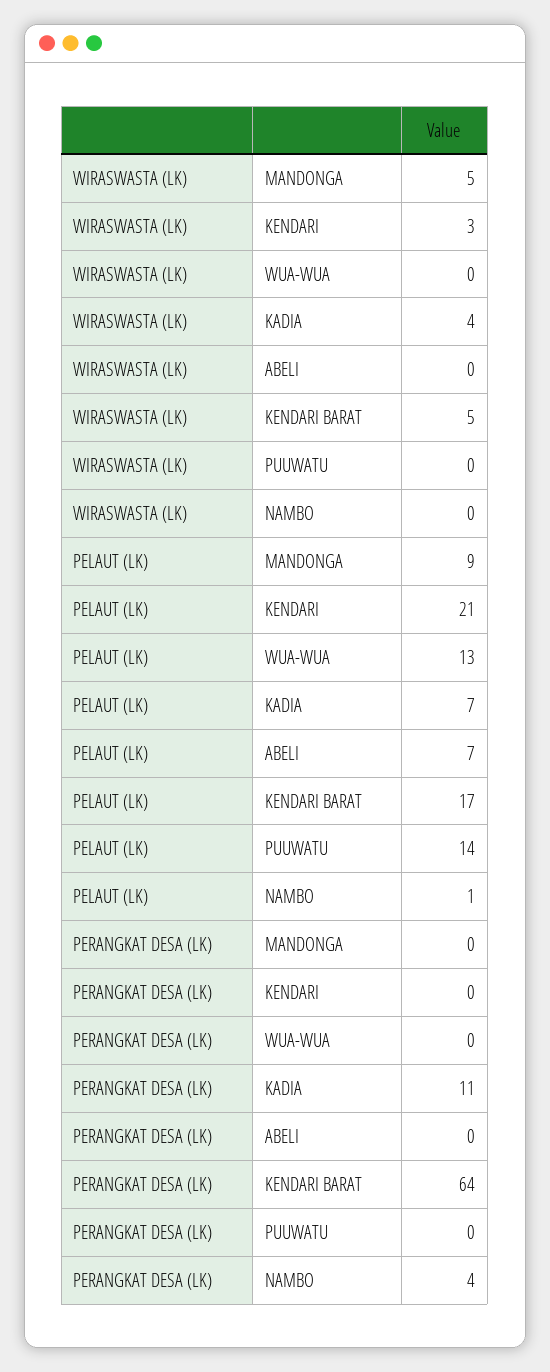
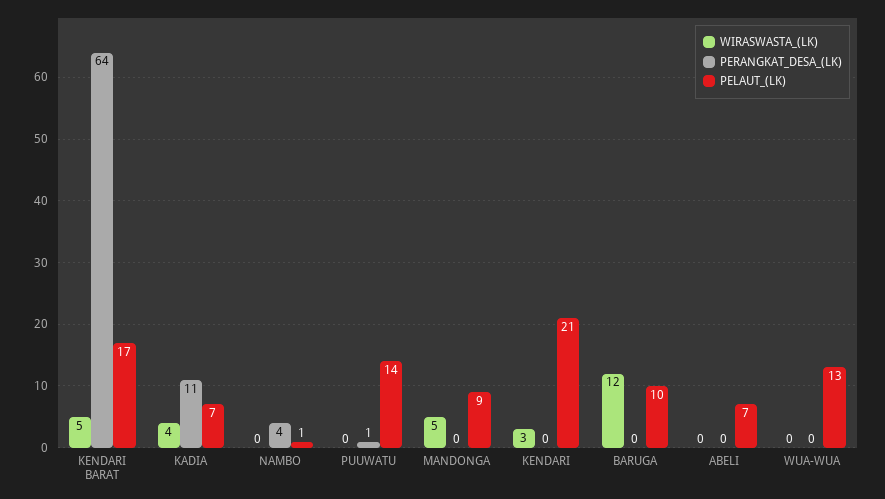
  {
    "WIRASWASTA (LK)": {
      "MANDONGA": 5,
      "KENDARI": 3,
      "WUA-WUA": 0,
      "KADIA": 4,
      "ABELI": 0,
      "KENDARI BARAT": 5,
      "PUUWATU": 0,
-     "NAMBO": 0
+     "NAMBO": 0,
+     "BARUGA": 12
    },
    "PELAUT (LK)": {
      "MANDONGA": 9,
      "KENDARI": 21,
      "WUA-WUA": 13,
      "KADIA": 7,
      "ABELI": 7,
      "KENDARI BARAT": 17,
      "PUUWATU": 14,
-     "NAMBO": 1
+     "NAMBO": 1,
+     "BARUGA": 10
    },
    "PERANGKAT DESA (LK)": {
      "MANDONGA": 0,
      "KENDARI": 0,
      "WUA-WUA": 0,
      "KADIA": 11,
      "ABELI": 0,
      "KENDARI BARAT": 64,
-     "PUUWATU": 0,
+     "PUUWATU": 1,
-     "NAMBO": 4
+     "NAMBO": 4,
+     "BARUGA": 0
    }
  }

